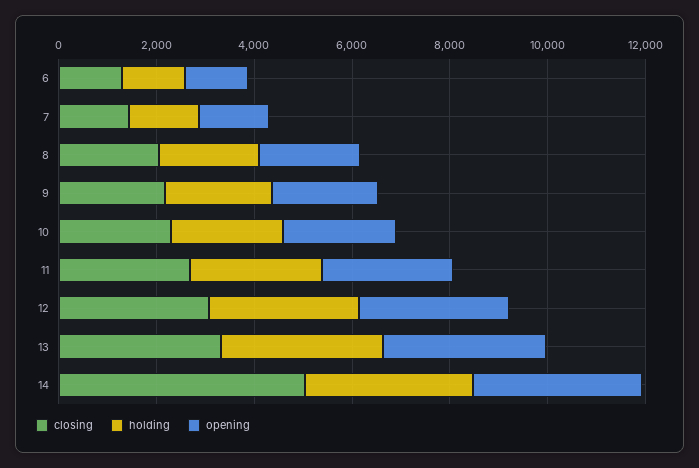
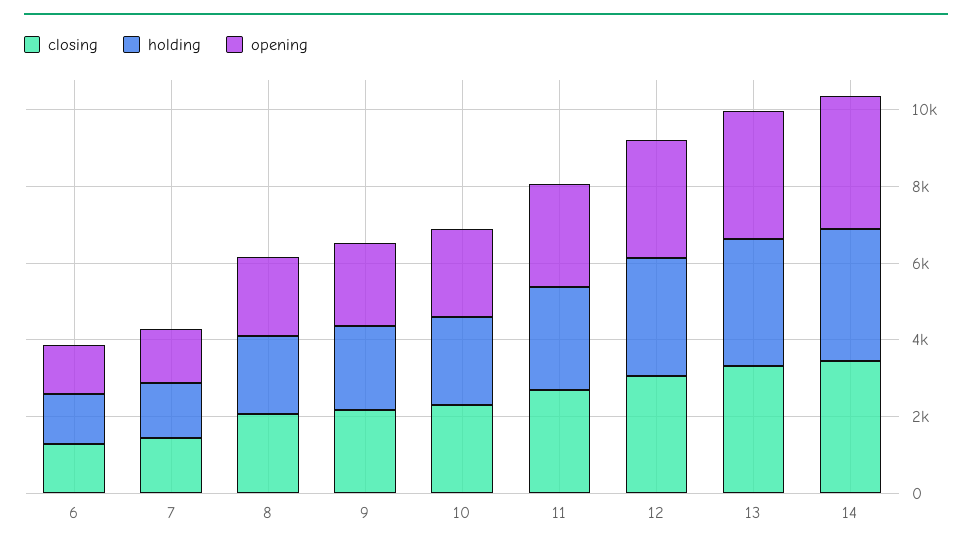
  {
    "closing": {
      "6": 1500,
      "7": 1500,
      "8": 2000,
      "9": 2000,
      "10": 2500,
      "11": 2500,
      "12": 3000,
      "13": 3500,
-     "14": 5000
+     "14": 3500
    },
    "holding": {
      "6": 1500,
      "7": 1500,
      "8": 2000,
      "9": 2000,
      "10": 2500,
      "11": 2500,
      "12": 3000,
      "13": 3500,
      "14": 3500
    },
    "opening": {
      "6": 1500,
      "7": 1500,
      "8": 2000,
      "9": 2000,
      "10": 2500,
      "11": 2500,
      "12": 3000,
      "13": 3500,
      "14": 3500
    }
  }

